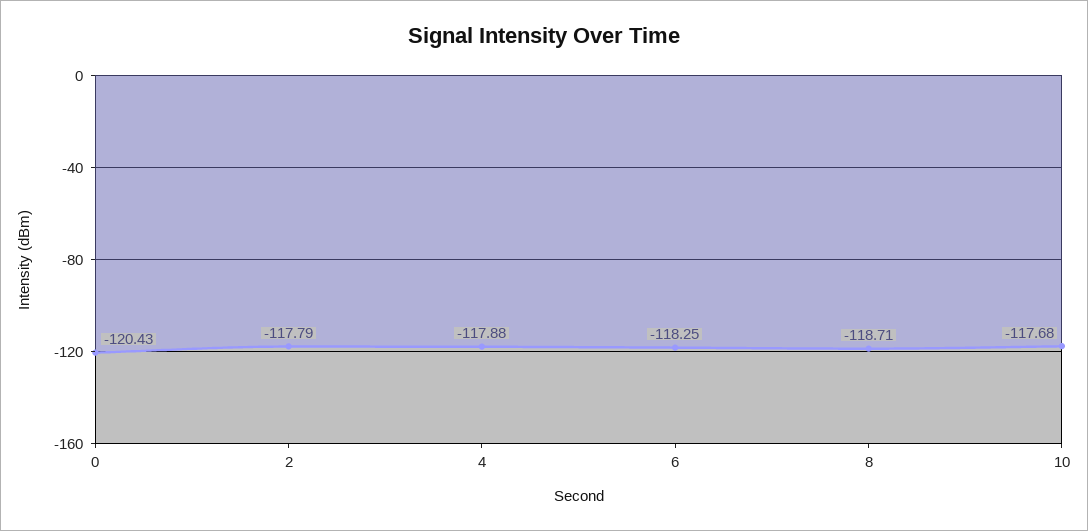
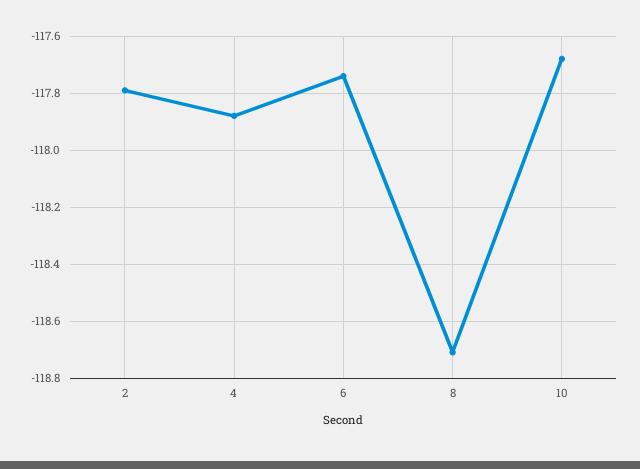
  {
-   "0": -120.43,
    "2": -117.79,
    "4": -117.88,
-   "6": -118.25,
+   "6": -117.75,
    "8": -118.71,
    "10": -117.68
  }

